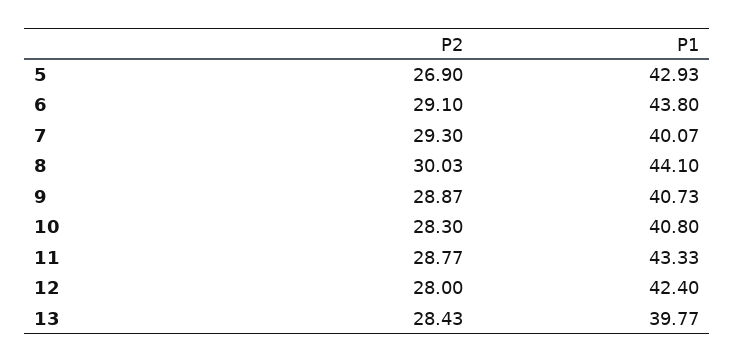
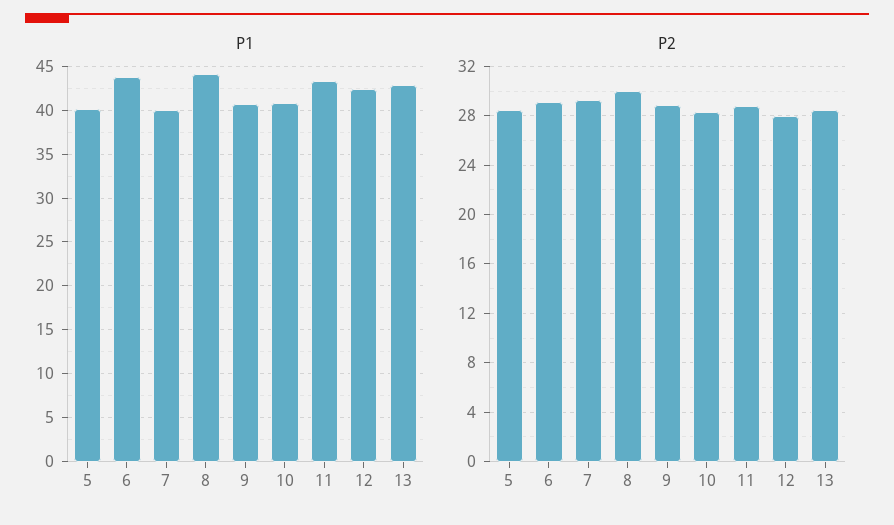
  {
    "P2": {
-     "5": 26.9,
+     "5": 28.5,
      "6": 29.1,
      "7": 29.3,
      "8": 30.03,
      "9": 28.87,
      "10": 28.3,
      "11": 28.77,
      "12": 28,
      "13": 28.43
    },
    "P1": {
-     "5": 42.93,
+     "5": 40,
      "6": 43.8,
      "7": 40.07,
      "8": 44.1,
      "9": 40.73,
      "10": 40.8,
      "11": 43.33,
      "12": 42.4,
-     "13": 39.77
+     "13": 43
    }
  }

